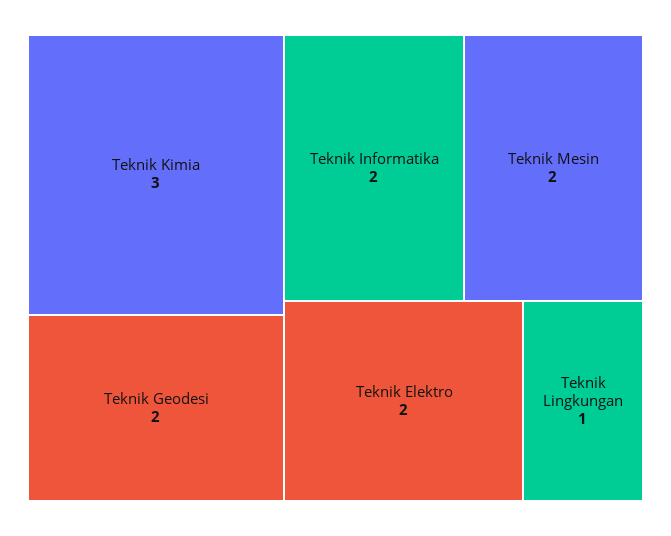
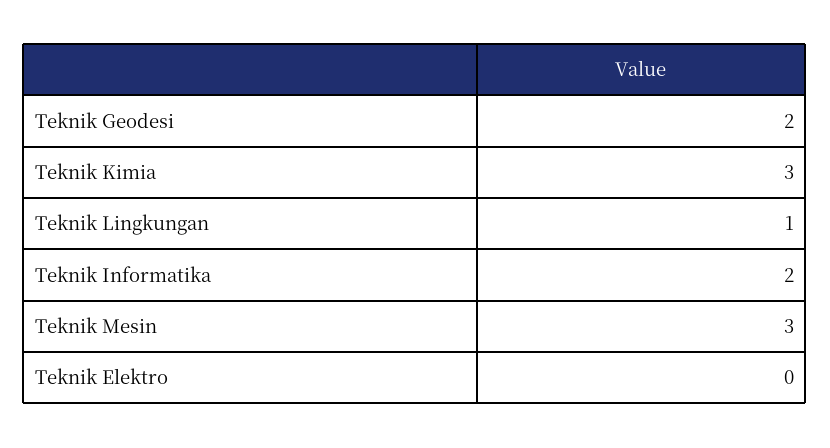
  {
    "Teknik Kimia": 3,
    "Teknik Geodesi": 2,
    "Teknik Informatika": 2,
-   "Teknik Mesin": 2,
+   "Teknik Mesin": 3,
-   "Teknik Elektro": 2,
+   "Teknik Elektro": 0,
    "Teknik Lingkungan": 1
  }

